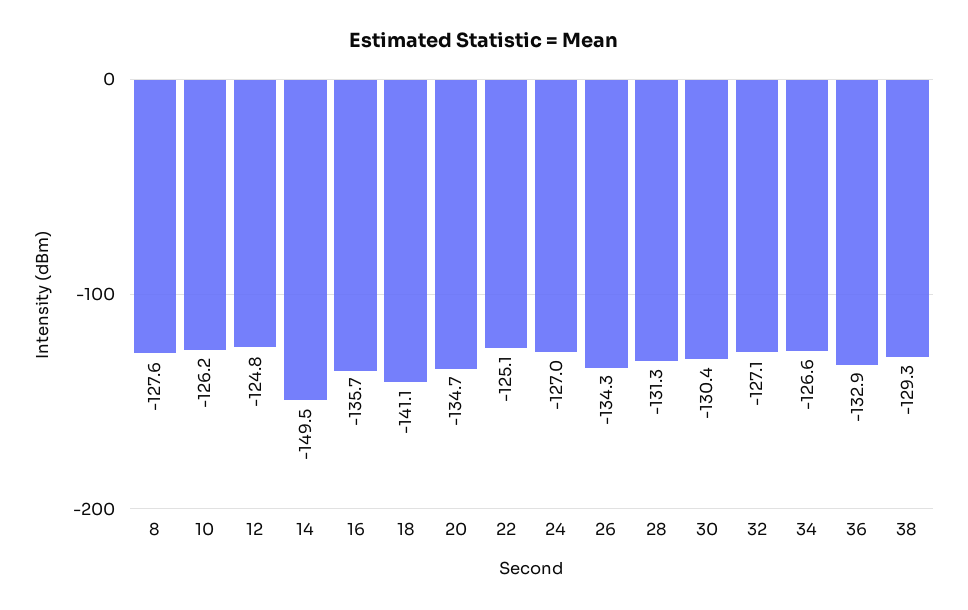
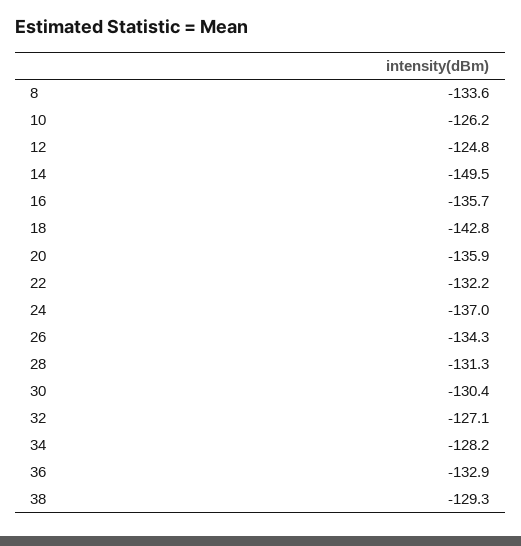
  {
-   "8": -127.6,
+   "8": -133.6,
    "10": -126.2,
    "12": -124.8,
    "14": -149.5,
    "16": -135.7,
-   "18": -141.1,
+   "18": -142.8,
-   "20": -134.7,
+   "20": -135.9,
-   "22": -125.1,
+   "22": -132.2,
-   "24": -127,
+   "24": -137,
    "26": -134.3,
    "28": -131.3,
    "30": -130.4,
    "32": -127.1,
-   "34": -126.6,
+   "34": -128.2,
    "36": -132.9,
    "38": -129.3
  }

